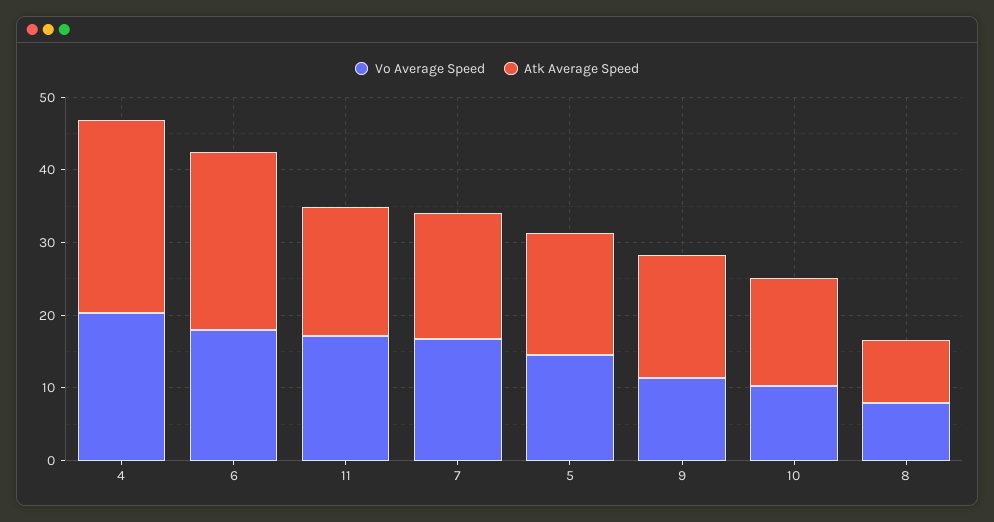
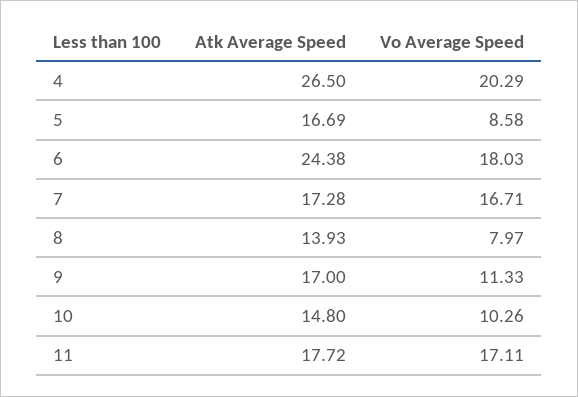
  {
    "Vo Average Speed": {
      "4": 20.29,
      "6": 18.03,
      "11": 17.11,
      "7": 16.71,
-     "5": 14,
+     "5": 8.58,
      "9": 11.33,
      "10": 10.26,
      "8": 7.97
    },
    "Atk Average Speed": {
      "4": 26.5,
      "6": 24.38,
      "11": 17.72,
      "7": 17.28,
      "5": 16.69,
      "9": 17,
      "10": 14.8,
-     "8": 8
+     "8": 13.93
    }
  }

